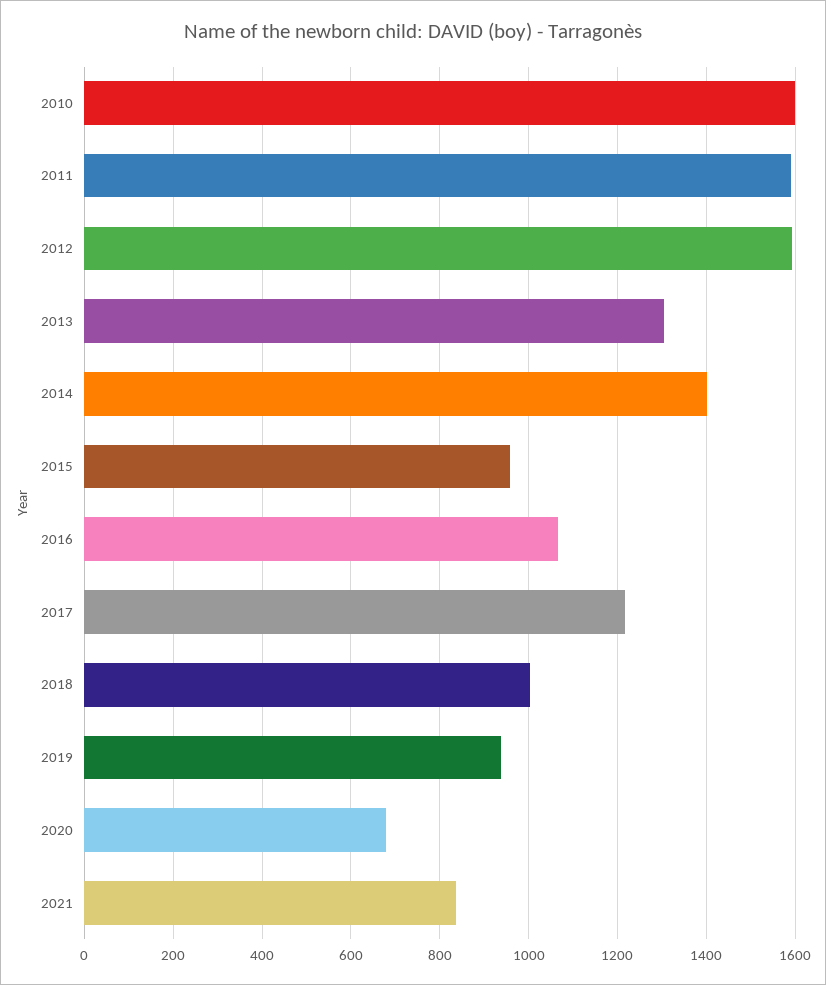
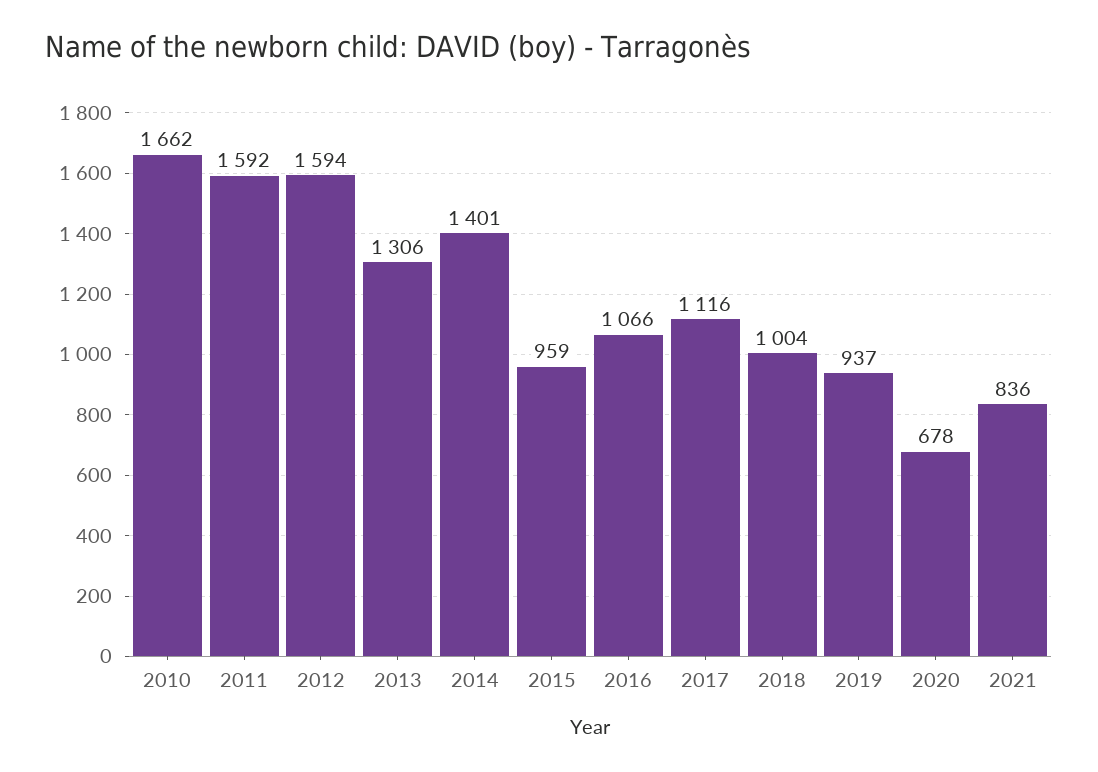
  {
-   "2010": 1600,
+   "2010": 1662,
    "2011": 1592,
    "2012": 1594,
    "2013": 1306,
    "2014": 1401,
    "2015": 959,
    "2016": 1066,
-   "2017": 1220,
+   "2017": 1116,
    "2018": 1004,
    "2019": 937,
    "2020": 678,
    "2021": 836
  }

